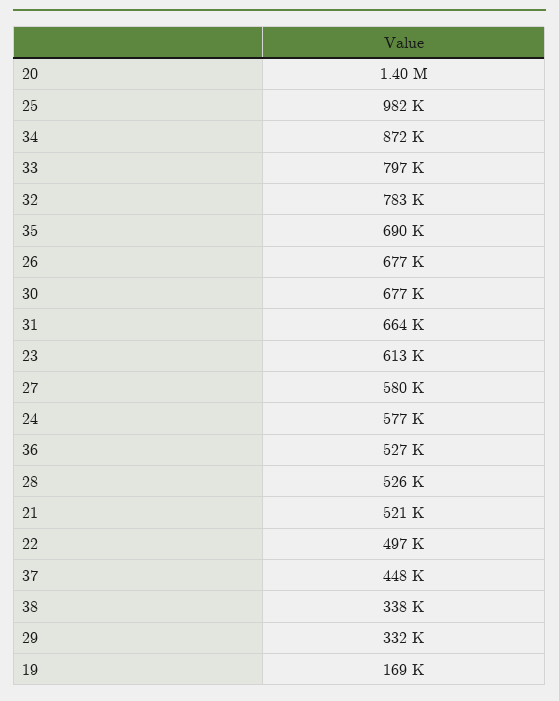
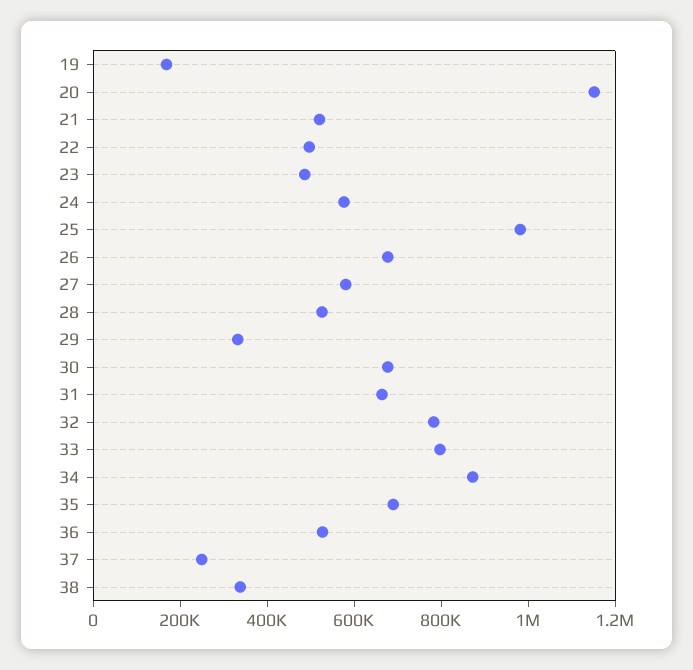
  {
-   "20": 1400000,
+   "20": 1150000,
    "25": 982000,
    "34": 872000,
    "33": 797000,
    "32": 783000,
    "35": 690000,
    "26": 677000,
    "30": 677000,
    "31": 664000,
-   "23": 613000,
+   "23": 500000,
    "27": 580000,
    "24": 577000,
    "36": 527000,
    "28": 526000,
    "21": 521000,
    "22": 497000,
-   "37": 448000,
+   "37": 250000,
    "38": 338000,
    "29": 332000,
    "19": 169000
  }

